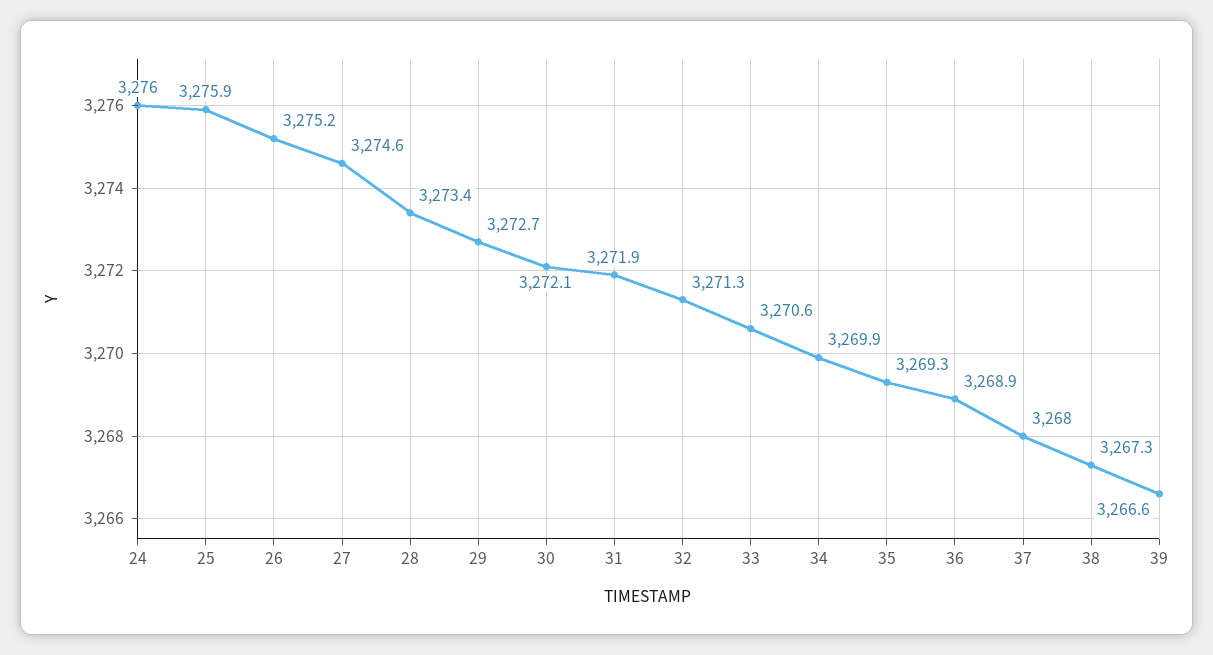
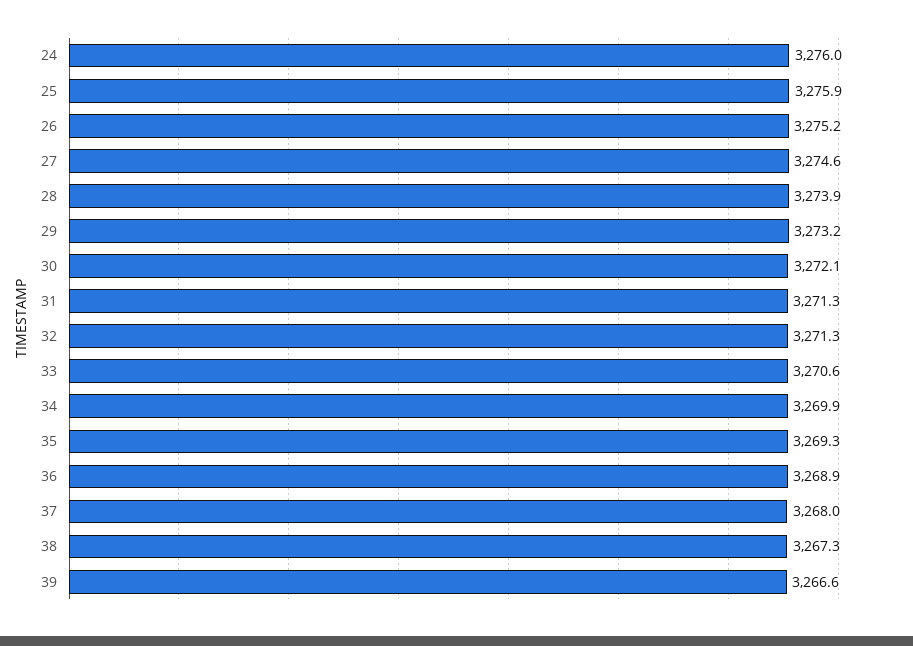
  {
    "24": 3276,
    "25": 3275.9,
    "26": 3275.2,
    "27": 3274.6,
-   "28": 3273.4,
+   "28": 3273.9,
-   "29": 3272.7,
+   "29": 3273.2,
    "30": 3272.1,
-   "31": 3271.9,
+   "31": 3271.3,
    "32": 3271.3,
    "33": 3270.6,
    "34": 3269.9,
    "35": 3269.3,
    "36": 3268.9,
    "37": 3268,
    "38": 3267.3,
    "39": 3266.6
  }

